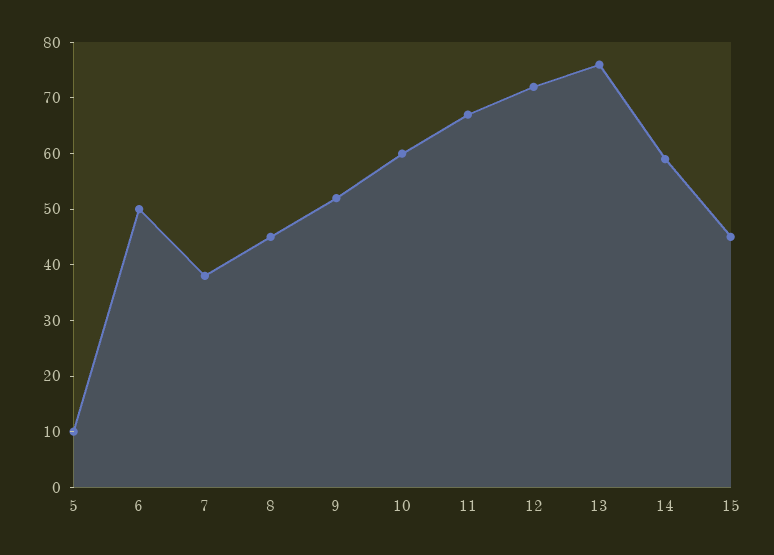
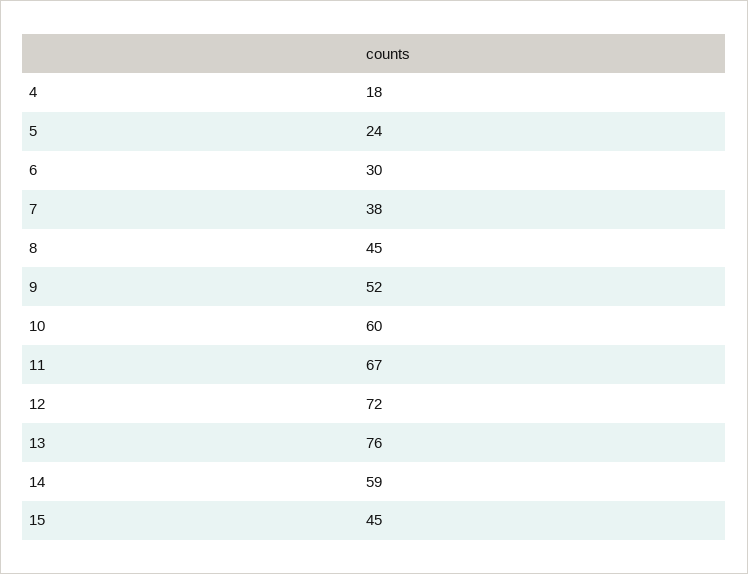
  {
-   "5": 10,
+   "5": 24,
-   "6": 50,
+   "6": 30,
    "7": 38,
    "8": 45,
    "9": 52,
    "10": 60,
    "11": 67,
    "12": 72,
    "13": 76,
    "14": 59,
-   "15": 45
+   "15": 45,
+   "4": 18
  }

